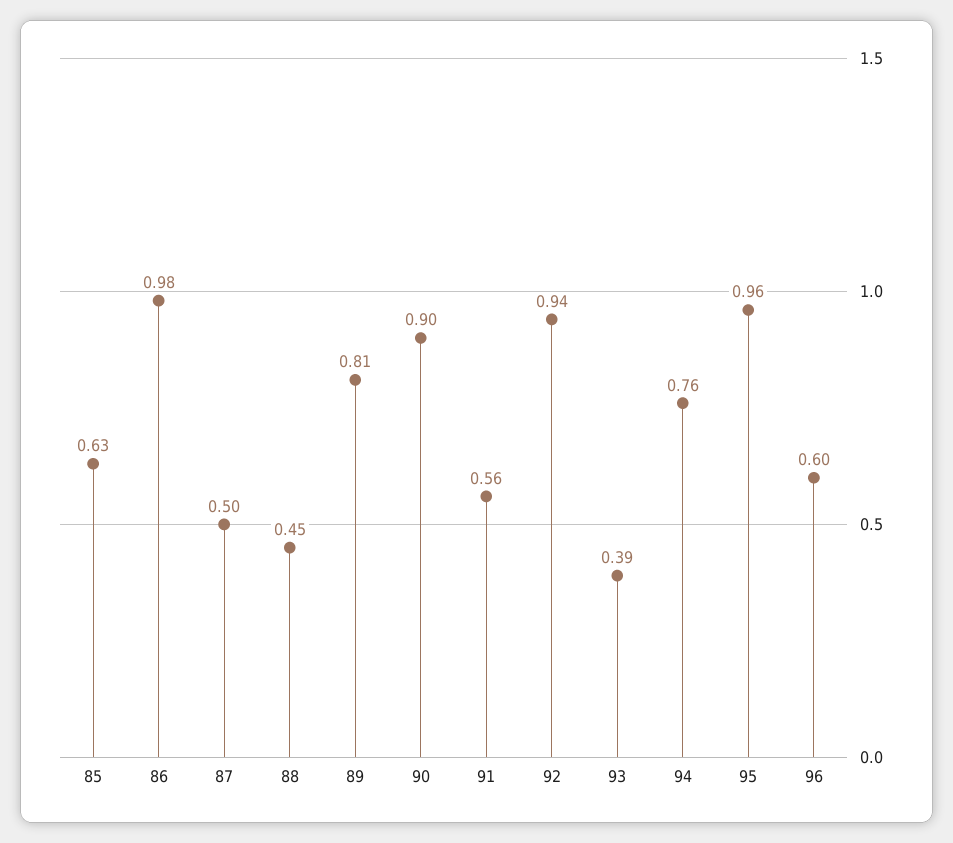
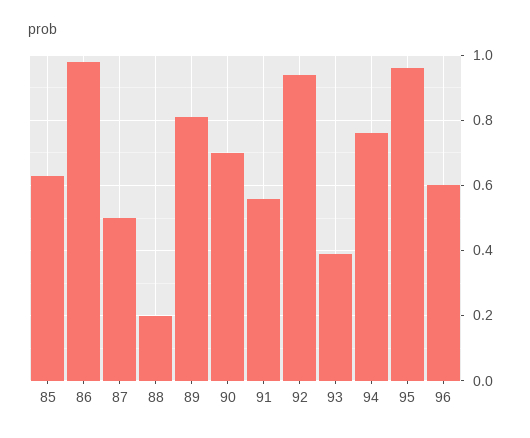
  {
    "85": 0.63,
    "86": 0.98,
    "87": 0.5,
-   "88": 0.45,
+   "88": 0.2,
    "89": 0.81,
-   "90": 0.9,
+   "90": 0.7,
    "91": 0.56,
    "92": 0.94,
    "93": 0.39,
    "94": 0.76,
    "95": 0.96,
    "96": 0.6
  }

